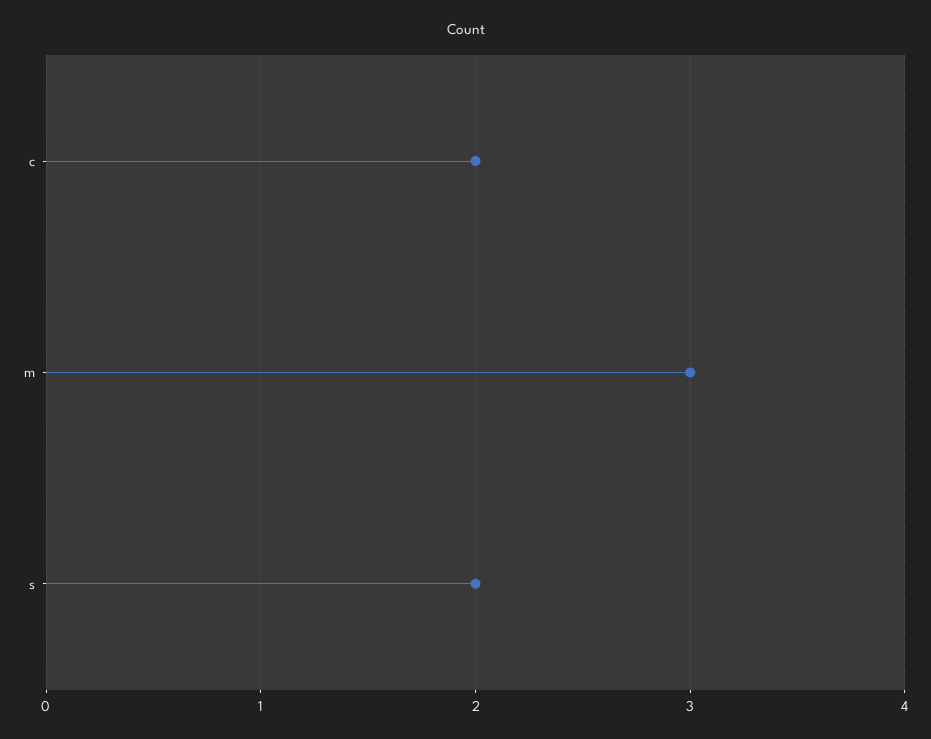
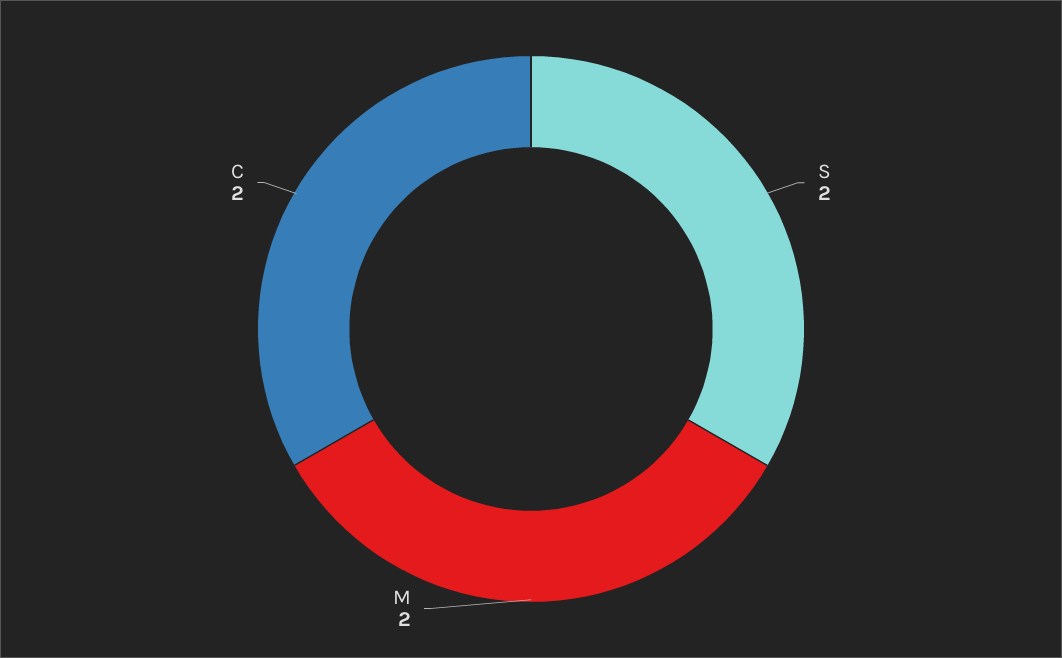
  {
    "c": 2,
-   "m": 3,
+   "m": 2,
    "s": 2
  }

